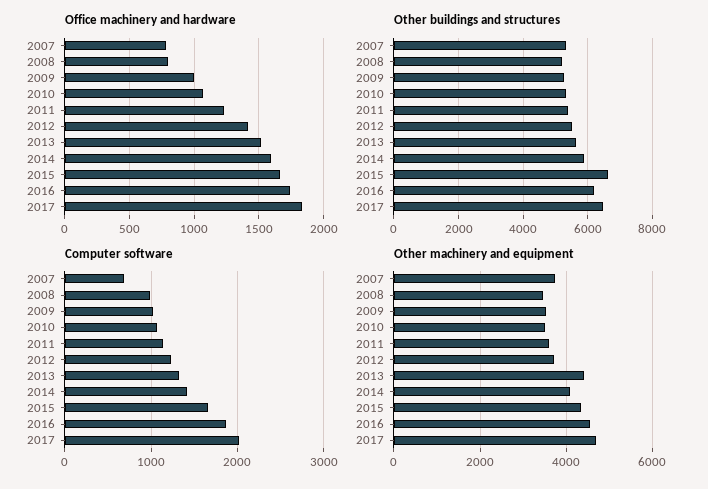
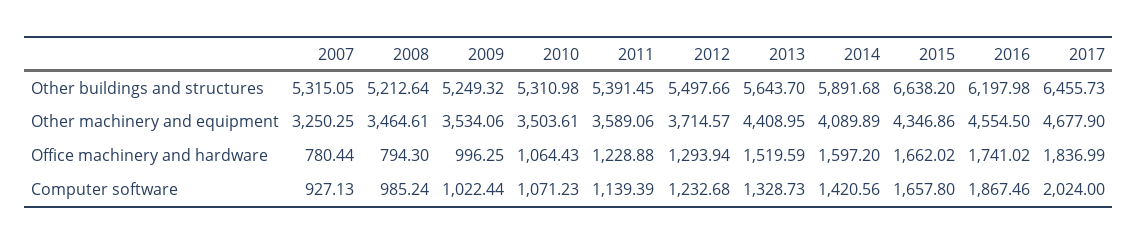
  {
    "Office machinery and hardware": {
      "2007": 780.44,
      "2008": 794.3,
      "2009": 996.25,
      "2010": 1064.43,
      "2011": 1228.88,
-     "2012": 1400,
+     "2012": 1293.94,
      "2013": 1519.59,
      "2014": 1597.2,
      "2015": 1662.02,
      "2016": 1741.02,
      "2017": 1836.99
    },
    "Other buildings and structures": {
      "2007": 5315.05,
      "2008": 5212.64,
      "2009": 5249.32,
      "2010": 5310.98,
      "2011": 5391.45,
      "2012": 5497.66,
      "2013": 5643.7,
      "2014": 5891.68,
      "2015": 6638.2,
      "2016": 6197.98,
      "2017": 6455.73
    },
    "Computer software": {
-     "2007": 700,
+     "2007": 927.13,
      "2008": 985.24,
      "2009": 1022.44,
      "2010": 1071.23,
      "2011": 1139.39,
      "2012": 1232.68,
      "2013": 1328.73,
      "2014": 1420.56,
      "2015": 1657.8,
      "2016": 1867.46,
      "2017": 2024
    },
    "Other machinery and equipment": {
-     "2007": 3800,
+     "2007": 3250.25,
      "2008": 3464.61,
      "2009": 3534.06,
      "2010": 3503.61,
      "2011": 3589.06,
      "2012": 3714.57,
      "2013": 4408.95,
      "2014": 4089.89,
      "2015": 4346.86,
      "2016": 4554.5,
      "2017": 4677.9
    }
  }

